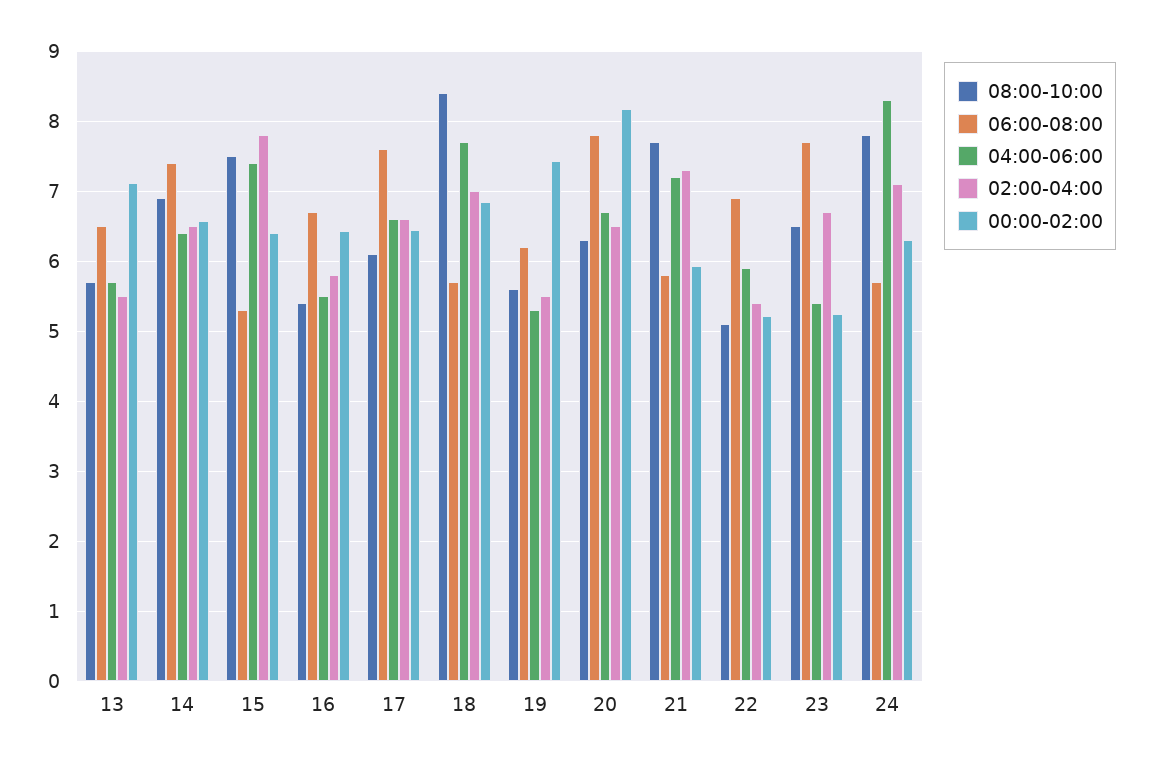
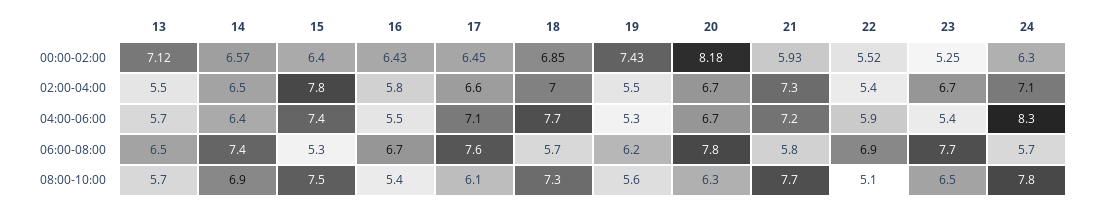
  {
    "08:00-10:00": {
      "13": 5.7,
      "14": 6.9,
      "15": 7.5,
      "16": 5.4,
      "17": 6.1,
-     "18": 8.4,
+     "18": 7.3,
      "19": 5.6,
      "20": 6.3,
      "21": 7.7,
      "22": 5.1,
      "23": 6.5,
      "24": 7.8
    },
    "06:00-08:00": {
      "13": 6.5,
      "14": 7.4,
      "15": 5.3,
      "16": 6.7,
      "17": 7.6,
      "18": 5.7,
      "19": 6.2,
      "20": 7.8,
      "21": 5.8,
      "22": 6.9,
      "23": 7.7,
      "24": 5.7
    },
    "04:00-06:00": {
      "13": 5.7,
      "14": 6.4,
      "15": 7.4,
      "16": 5.5,
-     "17": 6.6,
+     "17": 7.1,
      "18": 7.7,
      "19": 5.3,
      "20": 6.7,
      "21": 7.2,
      "22": 5.9,
      "23": 5.4,
      "24": 8.3
    },
    "02:00-04:00": {
      "13": 5.5,
      "14": 6.5,
      "15": 7.8,
      "16": 5.8,
      "17": 6.6,
      "18": 7,
      "19": 5.5,
-     "20": 6.5,
+     "20": 6.7,
      "21": 7.3,
      "22": 5.4,
      "23": 6.7,
      "24": 7.1
    },
    "00:00-02:00": {
      "13": 7.12,
      "14": 6.57,
      "15": 6.4,
      "16": 6.43,
      "17": 6.45,
      "18": 6.85,
      "19": 7.43,
      "20": 8.18,
      "21": 5.93,
-     "22": 5.2,
+     "22": 5.52,
      "23": 5.25,
      "24": 6.3
    }
  }

